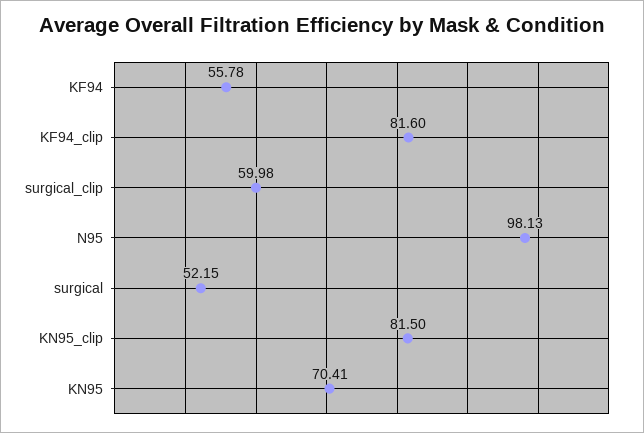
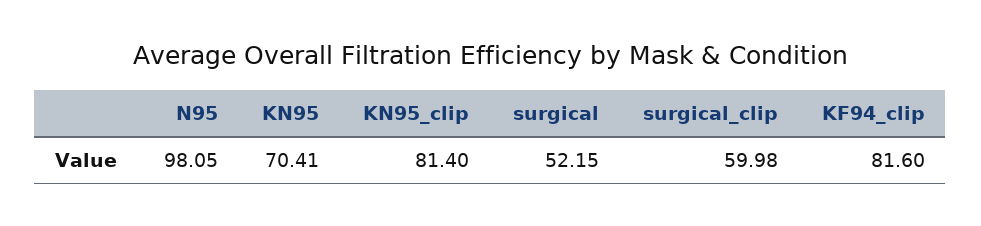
  {
-   "KF94": 55.78,
    "KF94_clip": 81.6,
    "surgical_clip": 59.98,
-   "N95": 98.13,
+   "N95": 98.05,
    "surgical": 52.15,
-   "KN95_clip": 81.5,
+   "KN95_clip": 81.4,
    "KN95": 70.41
  }

